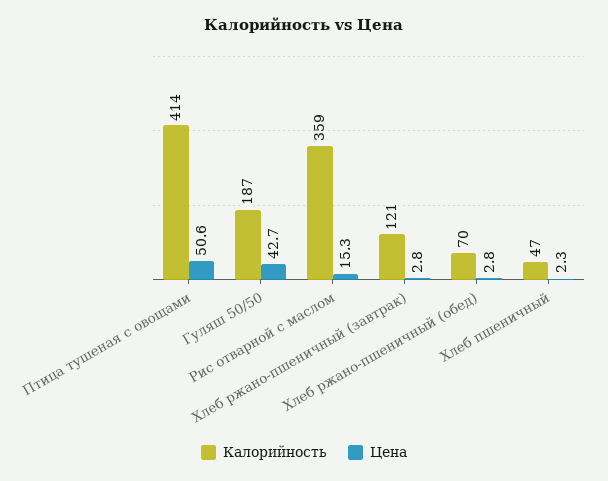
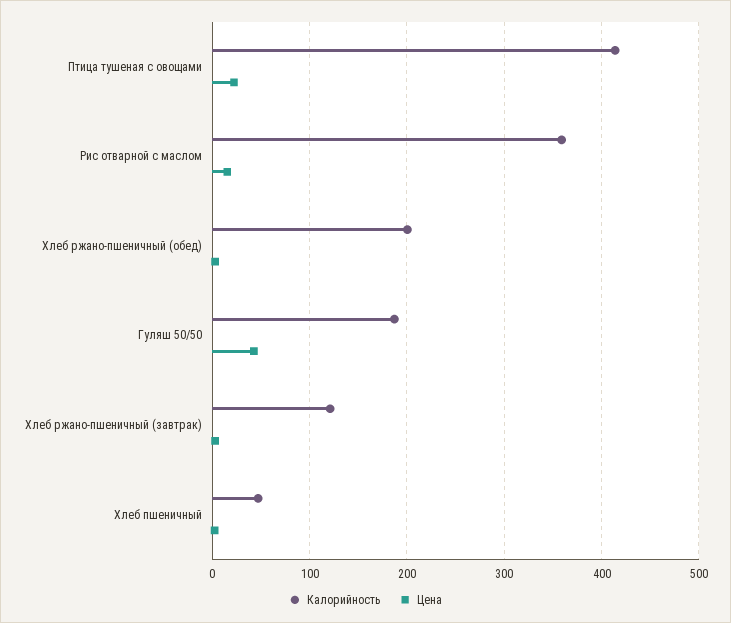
  {
    "Калорийность": {
      "Птица тушеная с овощами": 414,
      "Гуляш 50/50": 187,
      "Рис отварной с маслом": 359,
      "Хлеб ржано-пшеничный (завтрак)": 121,
-     "Хлеб ржано-пшеничный (обед)": 70,
+     "Хлеб ржано-пшеничный (обед)": 200,
      "Хлеб пшеничный": 47
    },
    "Цена": {
-     "Птица тушеная с овощами": 50.6,
+     "Птица тушеная с овощами": 20,
      "Гуляш 50/50": 42.7,
      "Рис отварной с маслом": 15.3,
      "Хлеб ржано-пшеничный (завтрак)": 2.8,
      "Хлеб ржано-пшеничный (обед)": 2.8,
      "Хлеб пшеничный": 2.3
    }
  }

